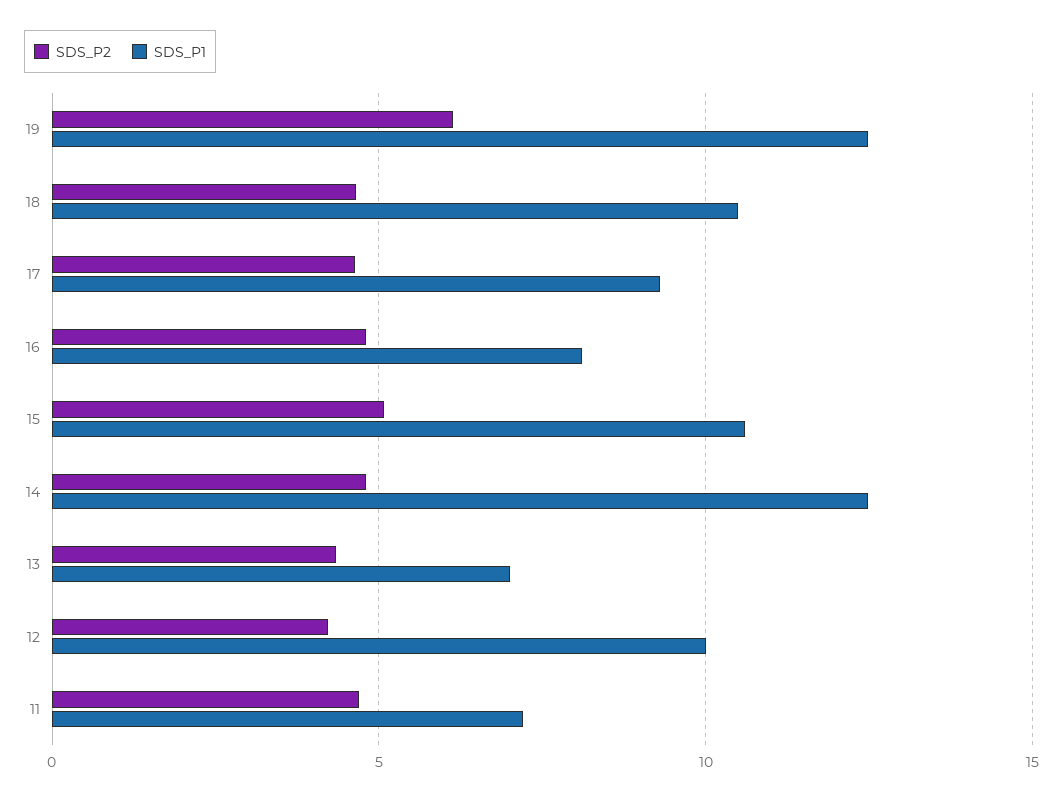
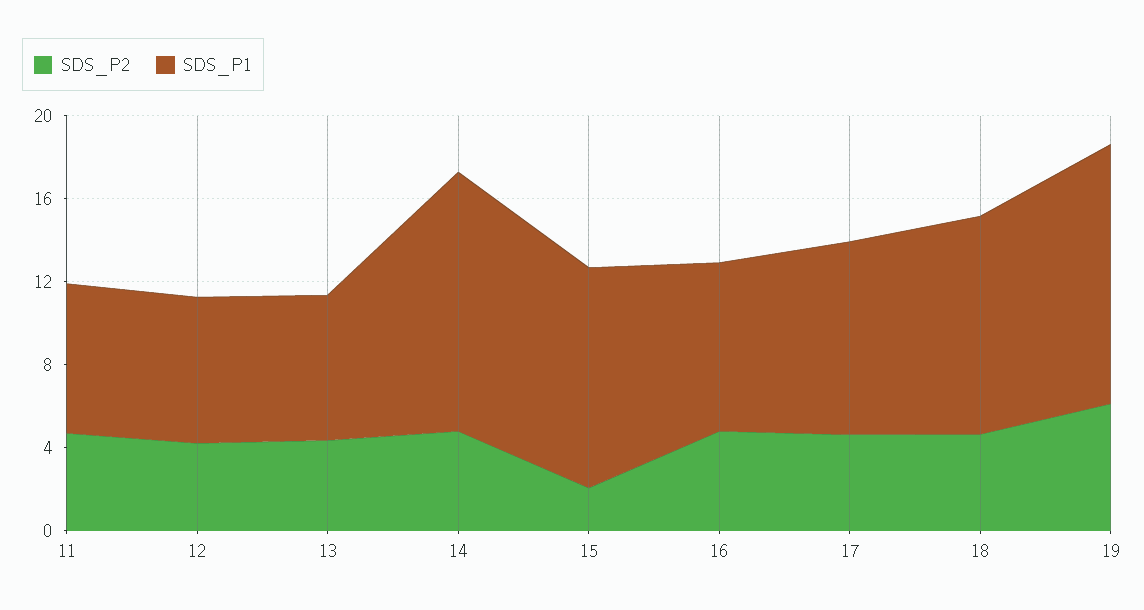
  {
    "SDS_P2": {
      "19": 6,
      "18": 4.5,
      "17": 4.5,
      "16": 5,
-     "15": 5,
+     "15": 2,
      "14": 5,
      "13": 4.5,
      "12": 4,
      "11": 4.5
    },
    "SDS_P1": {
      "19": 12.5,
      "18": 10.5,
      "17": 9.5,
      "16": 8,
      "15": 10.5,
      "14": 12.5,
      "13": 7,
-     "12": 10,
+     "12": 7,
      "11": 7
    }
  }

